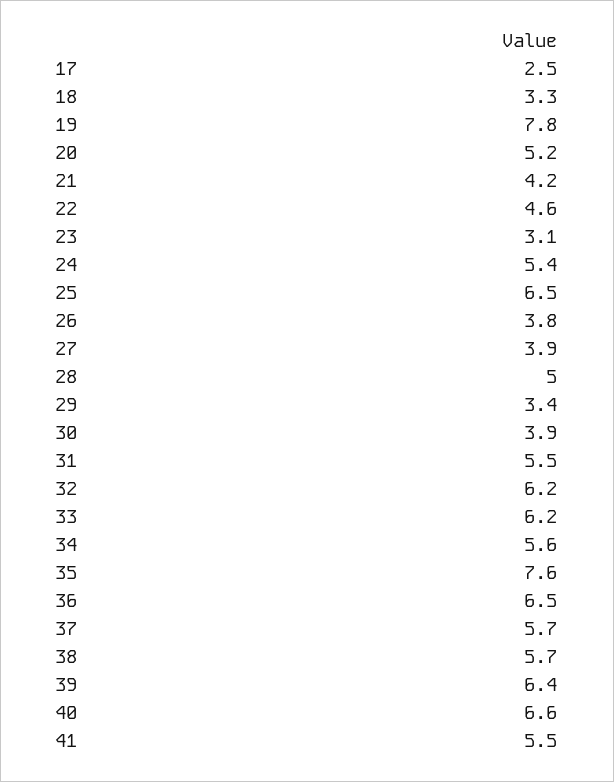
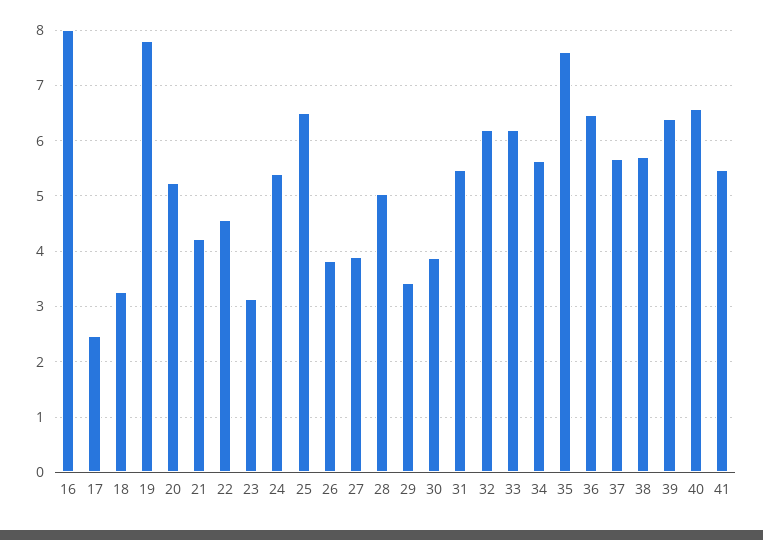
  {
    "17": 2.5,
    "18": 3.3,
    "19": 7.8,
    "20": 5.2,
    "21": 4.2,
    "22": 4.6,
    "23": 3.1,
    "24": 5.4,
    "25": 6.5,
    "26": 3.8,
    "27": 3.9,
    "28": 5,
    "29": 3.4,
    "30": 3.9,
    "31": 5.5,
    "32": 6.2,
    "33": 6.2,
    "34": 5.6,
    "35": 7.6,
    "36": 6.5,
    "37": 5.7,
    "38": 5.7,
    "39": 6.4,
    "40": 6.6,
-   "41": 5.5
+   "41": 5.5,
+   "16": 8
  }

